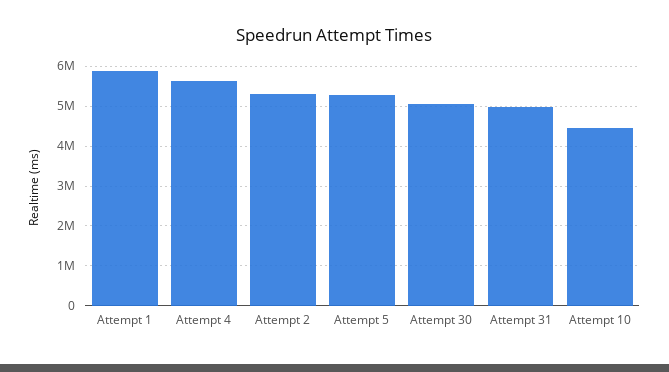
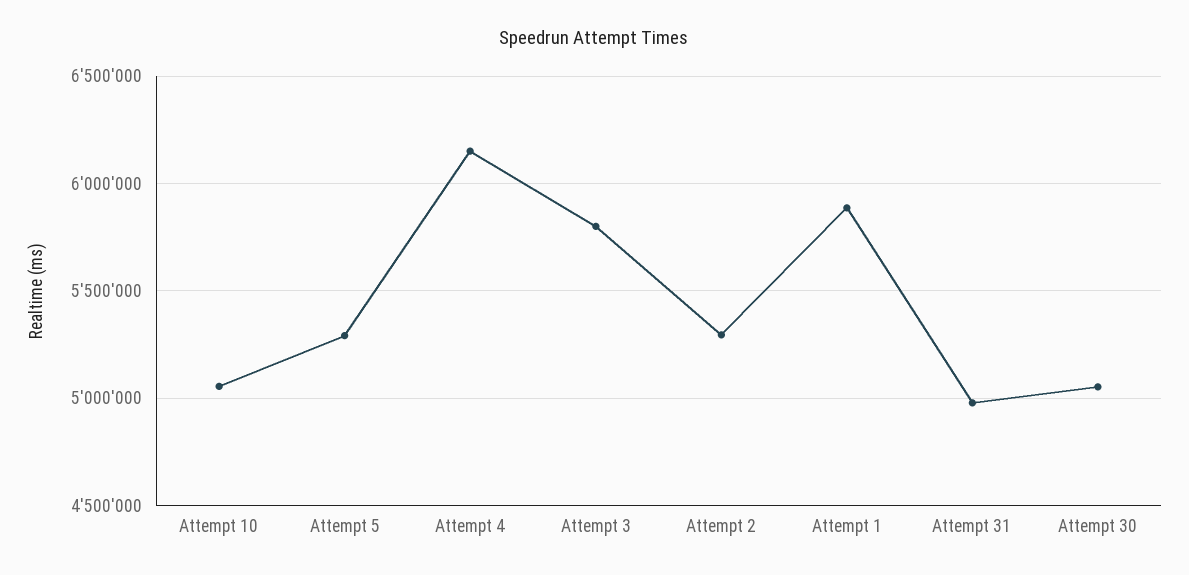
  {
    "Attempt 1": 5900000,
-   "Attempt 4": 5600000,
+   "Attempt 4": 6150000,
    "Attempt 2": 5300000,
    "Attempt 5": 5300000,
    "Attempt 30": 5050000,
    "Attempt 31": 5000000,
-   "Attempt 10": 4400000
+   "Attempt 10": 5050000,
+   "Attempt 3": 5800000
  }

